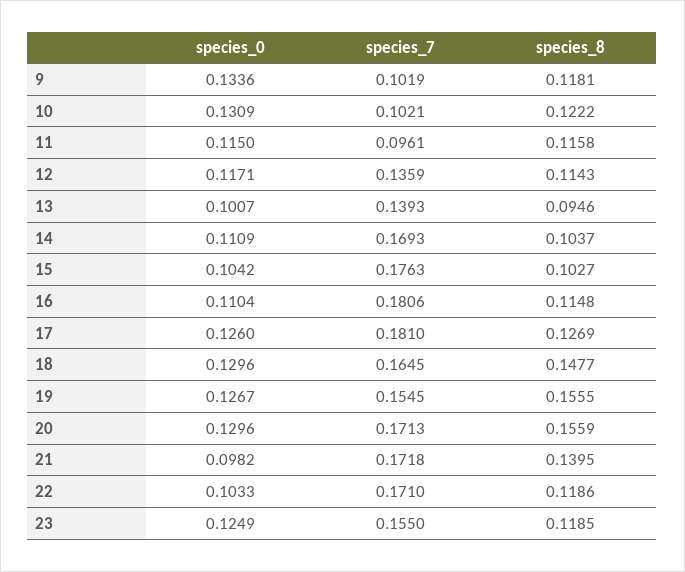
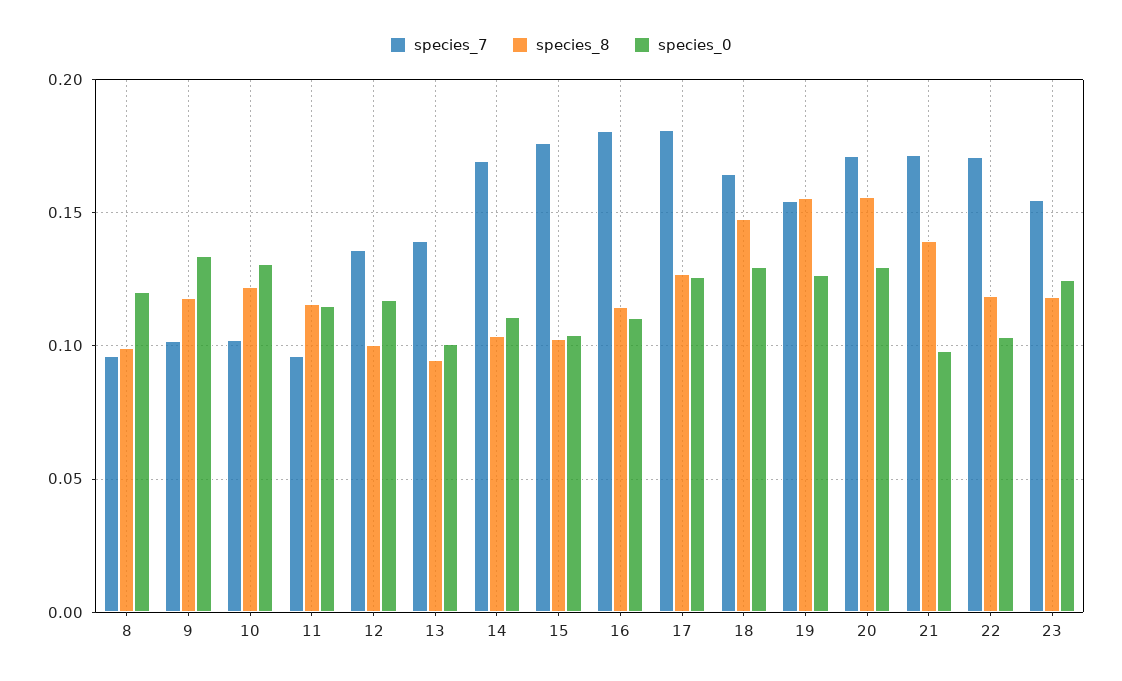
  {
    "species_0": {
      "9": 0.1336,
      "10": 0.1309,
      "11": 0.115,
      "12": 0.1171,
      "13": 0.1007,
      "14": 0.1109,
      "15": 0.1042,
      "16": 0.1104,
      "17": 0.126,
      "18": 0.1296,
      "19": 0.1267,
      "20": 0.1296,
      "21": 0.0982,
      "22": 0.1033,
-     "23": 0.1249
+     "23": 0.1249,
+     "8": 0.12
    },
    "species_7": {
      "9": 0.1019,
      "10": 0.1021,
      "11": 0.0961,
      "12": 0.1359,
      "13": 0.1393,
      "14": 0.1693,
      "15": 0.1763,
      "16": 0.1806,
      "17": 0.181,
      "18": 0.1645,
      "19": 0.1545,
      "20": 0.1713,
      "21": 0.1718,
      "22": 0.171,
-     "23": 0.155
+     "23": 0.155,
+     "8": 0.095
    },
    "species_8": {
      "9": 0.1181,
      "10": 0.1222,
      "11": 0.1158,
-     "12": 0.1143,
+     "12": 0.1,
      "13": 0.0946,
      "14": 0.1037,
      "15": 0.1027,
      "16": 0.1148,
      "17": 0.1269,
      "18": 0.1477,
      "19": 0.1555,
      "20": 0.1559,
      "21": 0.1395,
      "22": 0.1186,
-     "23": 0.1185
+     "23": 0.1185,
+     "8": 0.1
    }
  }

